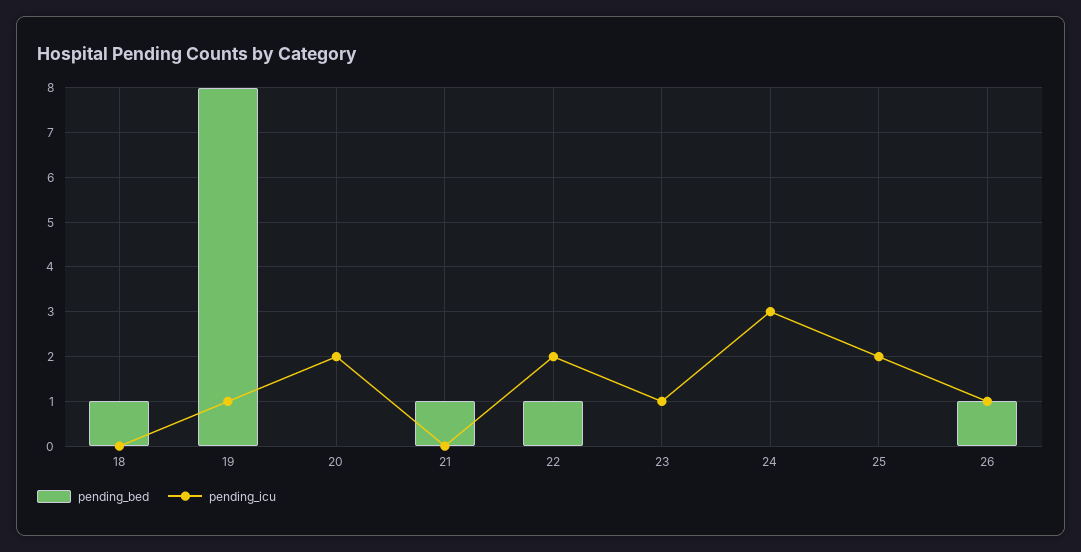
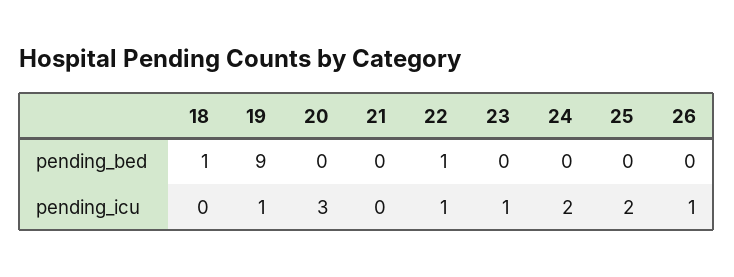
  {
    "pending_bed": {
      "18": 1,
-     "19": 8,
+     "19": 9,
      "20": 0,
-     "21": 1,
+     "21": 0,
      "22": 1,
      "23": 0,
      "24": 0,
      "25": 0,
-     "26": 1
+     "26": 0
    },
    "pending_icu": {
      "18": 0,
      "19": 1,
-     "20": 2,
+     "20": 3,
      "21": 0,
-     "22": 2,
+     "22": 1,
      "23": 1,
-     "24": 3,
+     "24": 2,
      "25": 2,
      "26": 1
    }
  }

